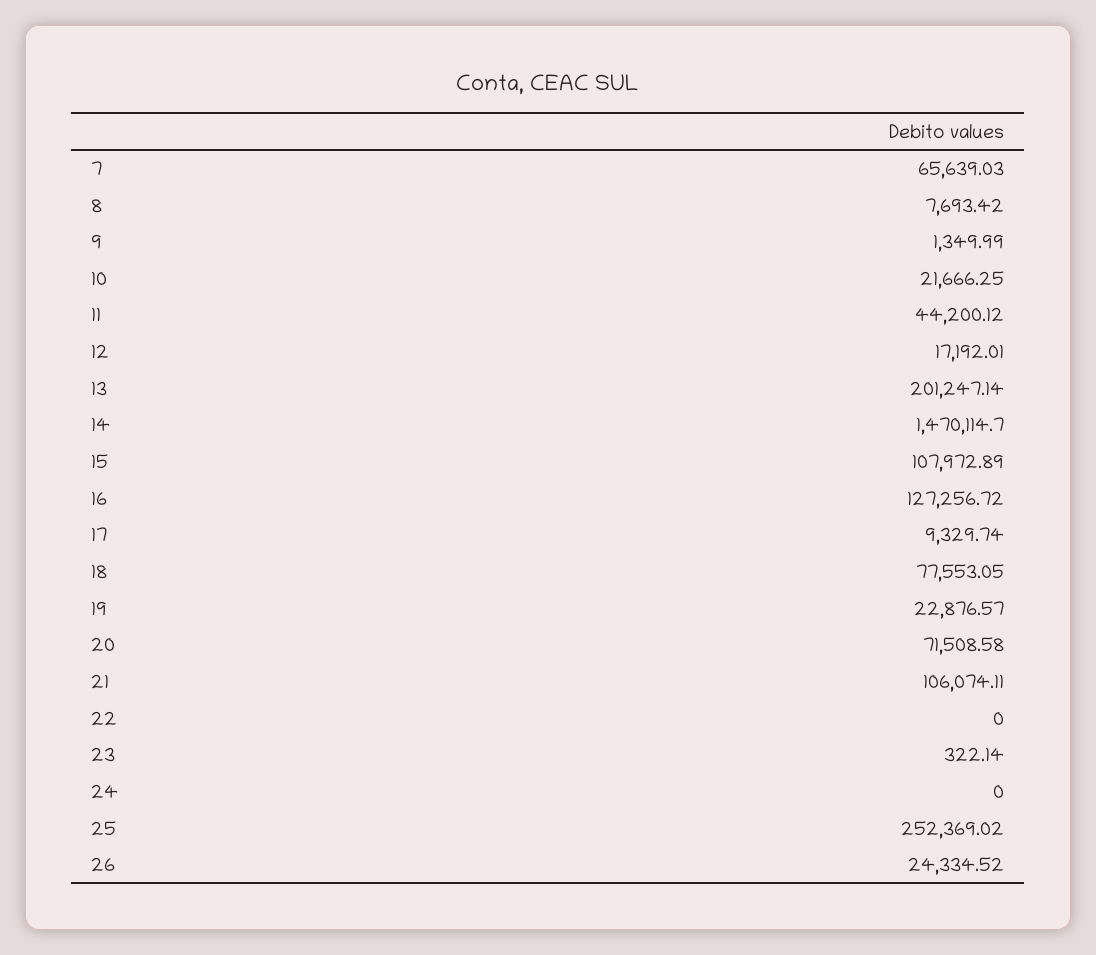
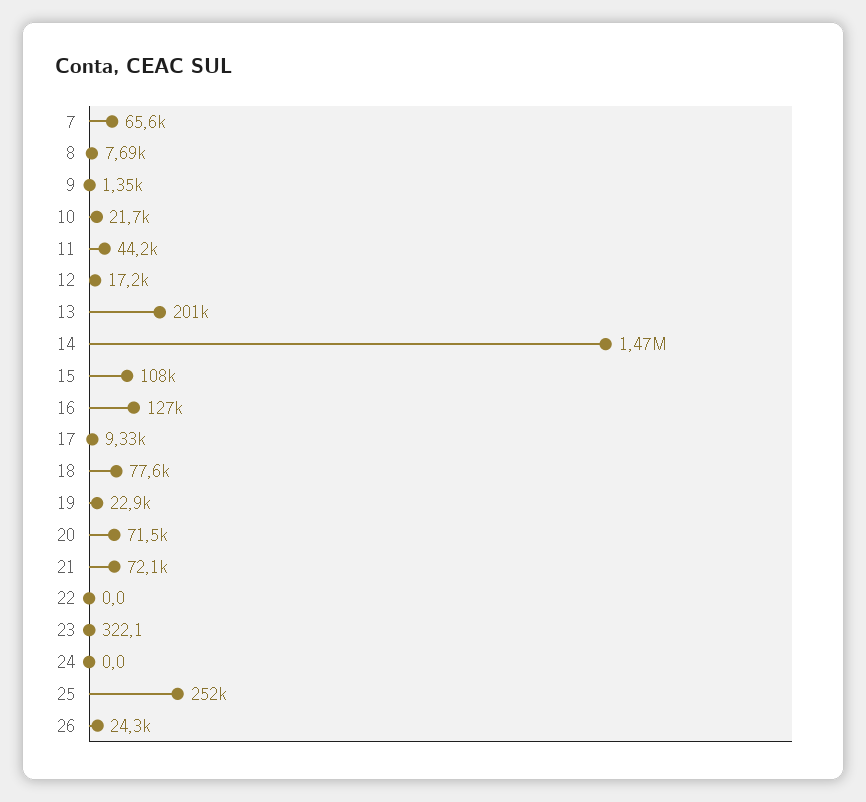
  {
    "7": 65639.03,
    "8": 7693.42,
    "9": 1349.99,
    "10": 21666.25,
    "11": 44200.12,
    "12": 17192.01,
    "13": 201247.14,
    "14": 1470114.7,
    "15": 107972.89,
    "16": 127256.72,
    "17": 9329.74,
    "18": 77553.05,
    "19": 22876.57,
    "20": 71508.58,
-   "21": 106074.11,
+   "21": 72100,
    "22": 0,
    "23": 322.14,
    "24": 0,
    "25": 252369.02,
    "26": 24334.52
  }

